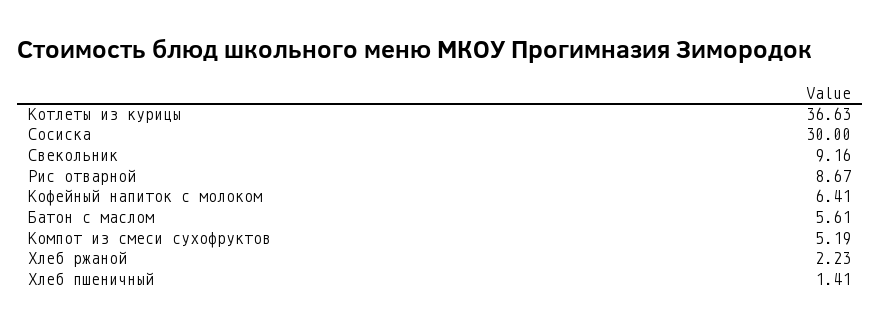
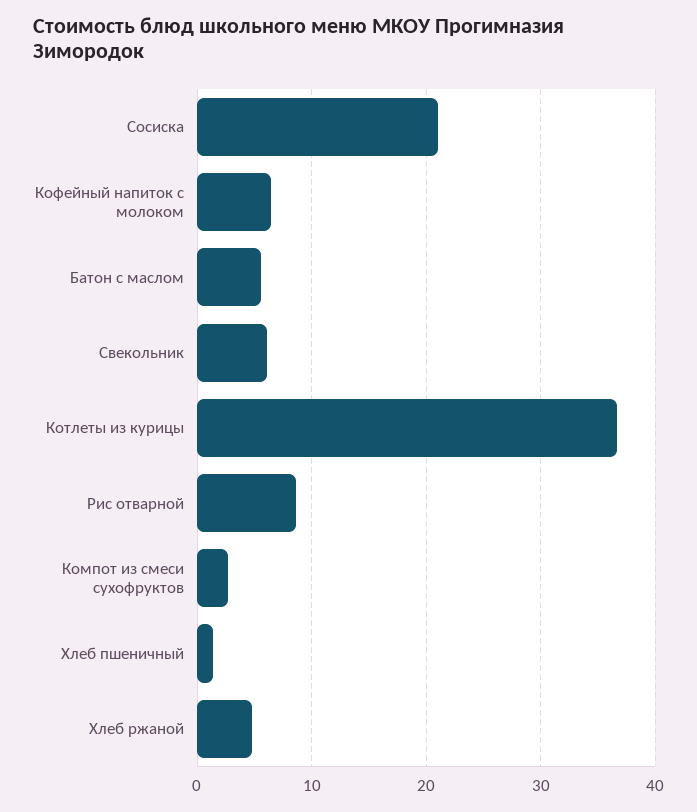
  {
    "Котлеты из курицы": 36.63,
-   "Сосиска": 30,
+   "Сосиска": 21,
-   "Свекольник": 9.16,
+   "Свекольник": 6,
    "Рис отварной": 8.67,
    "Кофейный напиток с молоком": 6.41,
    "Батон с маслом": 5.61,
-   "Компот из смеси сухофруктов": 5.19,
+   "Компот из смеси сухофруктов": 3,
-   "Хлеб ржаной": 2.23,
+   "Хлеб ржаной": 5,
    "Хлеб пшеничный": 1.41
  }

